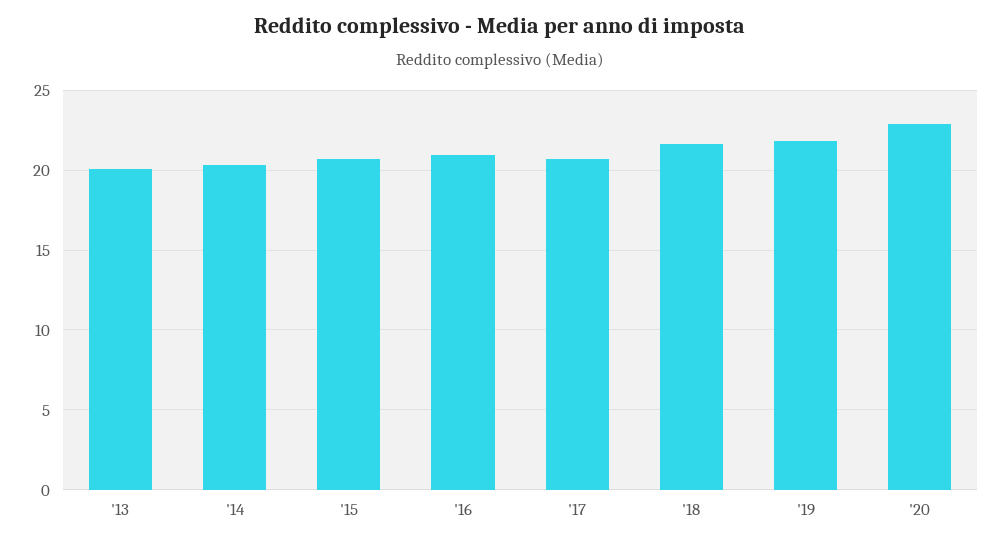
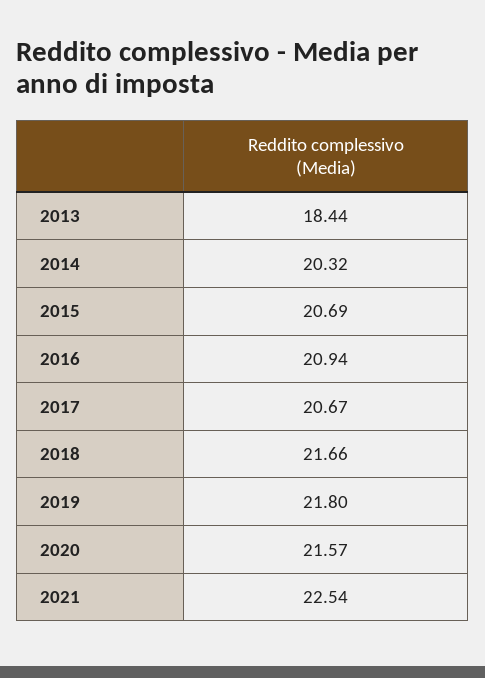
  {
-   "'13": 20,
+   "'13": 18.44,
    "'14": 20.32,
    "'15": 20.69,
    "'16": 20.94,
    "'17": 20.67,
    "'18": 21.66,
    "'19": 21.8,
-   "'20": 23
+   "'20": 21.57,
+   "2021": 22.54
  }

